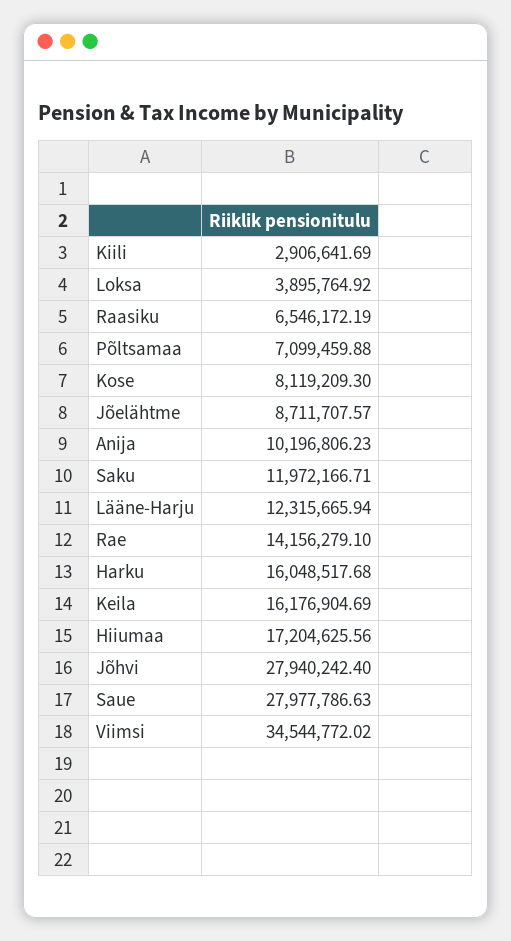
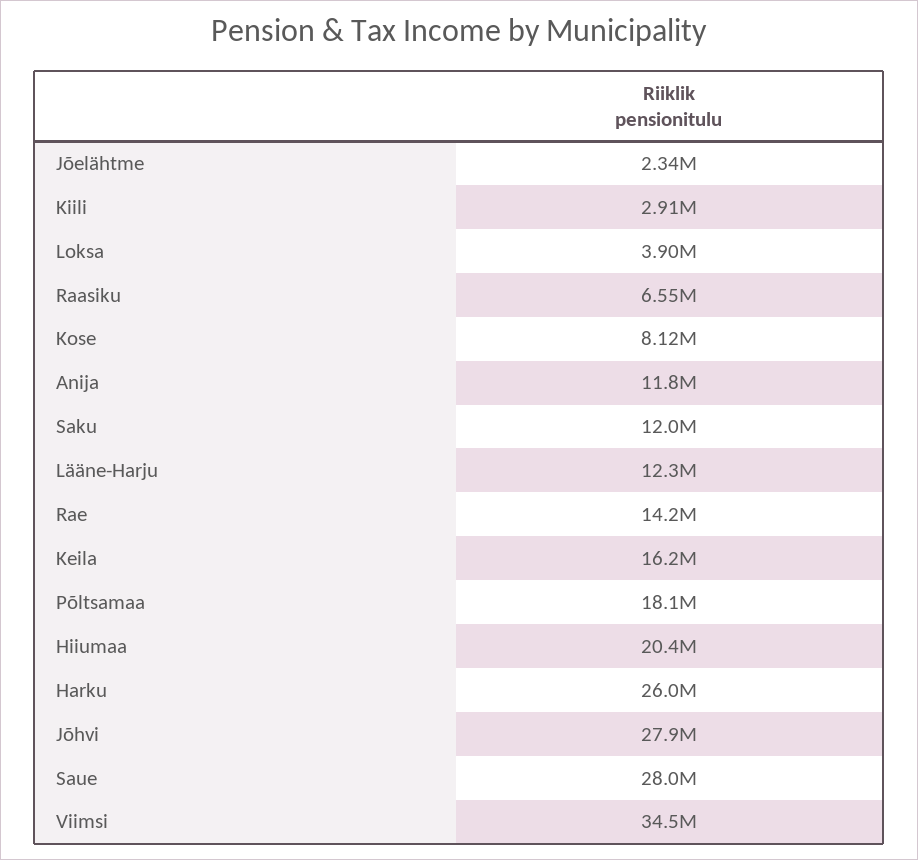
  {
    "Kiili": 2906641.69,
    "Loksa": 3895764.92,
    "Raasiku": 6546172.19,
-   "Põltsamaa": 7099459.88,
+   "Põltsamaa": 18100000,
    "Kose": 8119209.3,
-   "Jõelähtme": 8711707.57,
+   "Jõelähtme": 2340000,
-   "Anija": 10196806.23,
+   "Anija": 11800000,
    "Saku": 11972166.71,
    "Lääne-Harju": 12315665.94,
    "Rae": 14156279.1,
-   "Harku": 16048517.68,
+   "Harku": 26000000,
    "Keila": 16176904.69,
-   "Hiiumaa": 17204625.56,
+   "Hiiumaa": 20400000,
    "Jõhvi": 27940242.4,
    "Saue": 27977786.63,
    "Viimsi": 34544772.02
  }

